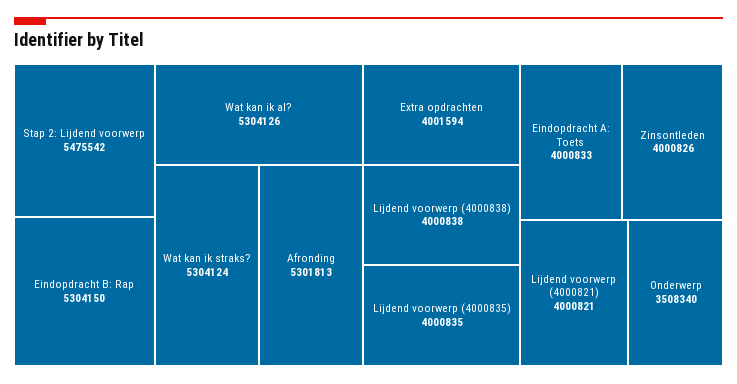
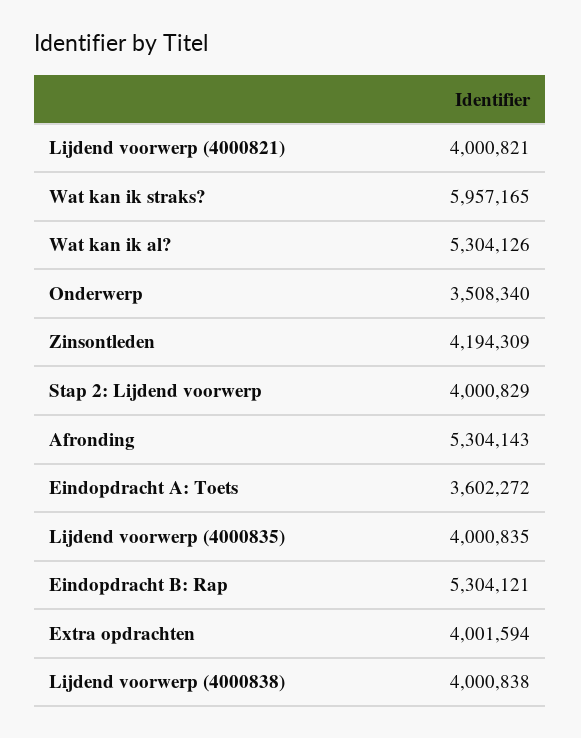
  {
-   "Stap 2: Lijdend voorwerp": 5475542,
+   "Stap 2: Lijdend voorwerp": 4000829,
-   "Eindopdracht B: Rap": 5304150,
+   "Eindopdracht B: Rap": 5304121,
    "Wat kan ik al?": 5304126,
-   "Wat kan ik straks?": 5304124,
+   "Wat kan ik straks?": 5957165,
-   "Afronding": 5301813,
+   "Afronding": 5304143,
    "Extra opdrachten": 4001594,
    "Lijdend voorwerp (4000838)": 4000838,
    "Lijdend voorwerp (4000835)": 4000835,
-   "Eindopdracht A: Toets": 4000833,
+   "Eindopdracht A: Toets": 3602272,
-   "Zinsontleden": 4000826,
+   "Zinsontleden": 4194309,
    "Lijdend voorwerp (4000821)": 4000821,
    "Onderwerp": 3508340
  }

